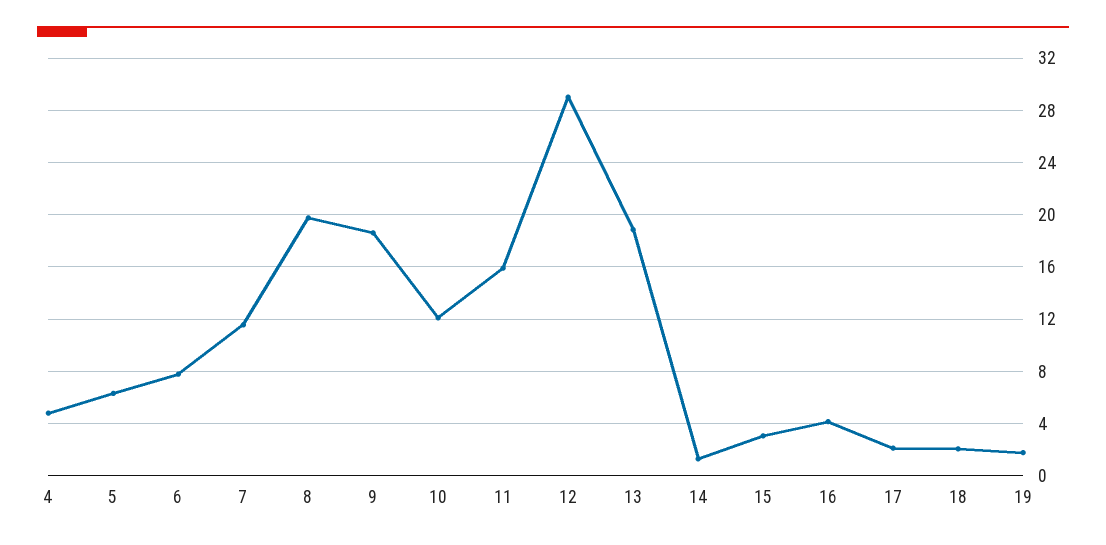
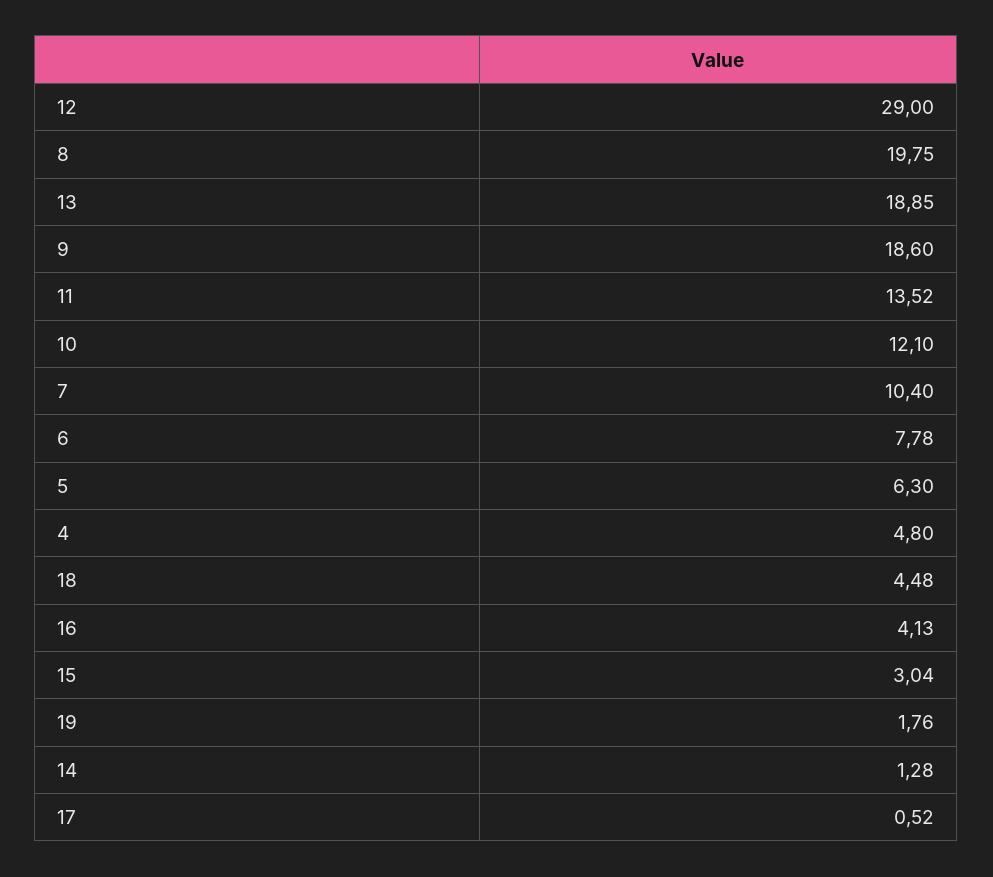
  {
    "4": 4.8,
    "5": 6.3,
    "6": 7.78,
-   "7": 11.5,
+   "7": 10.4,
    "8": 19.75,
    "9": 18.6,
    "10": 12.1,
-   "11": 16,
+   "11": 13.52,
    "12": 29,
    "13": 18.85,
    "14": 1.28,
    "15": 3.04,
    "16": 4.13,
-   "17": 2,
+   "17": 0.52,
-   "18": 2,
+   "18": 4.48,
    "19": 1.76
  }

